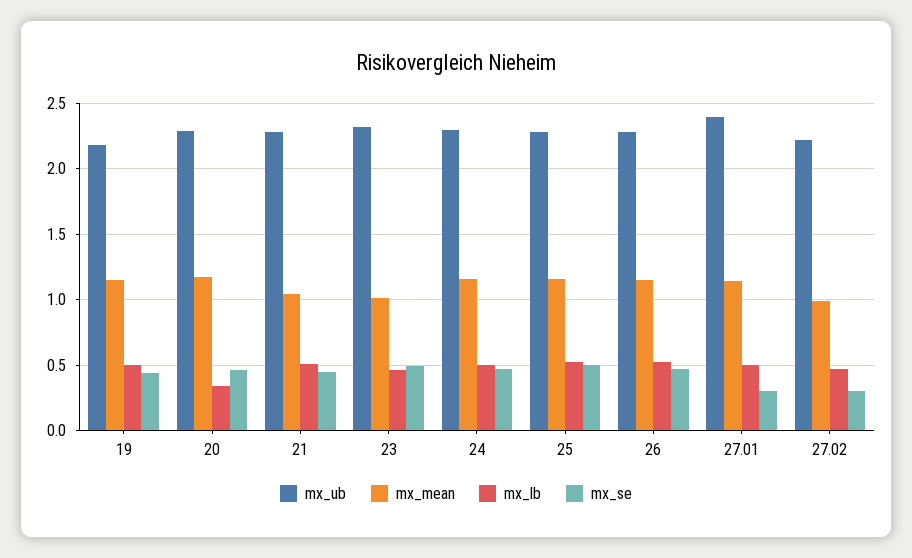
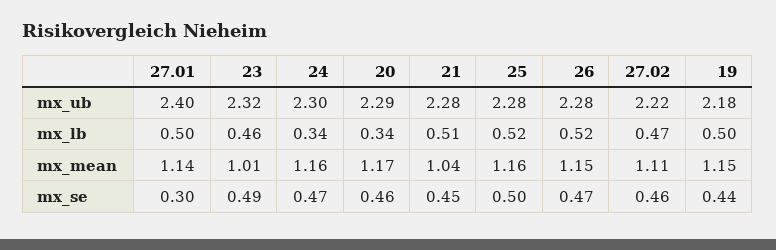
  {
    "mx_ub": {
      "19": 2.18,
      "20": 2.29,
      "21": 2.28,
      "23": 2.32,
      "24": 2.3,
      "25": 2.28,
      "26": 2.28,
      "27.01": 2.4,
      "27.02": 2.22
    },
    "mx_mean": {
      "19": 1.15,
      "20": 1.17,
      "21": 1.04,
      "23": 1.01,
      "24": 1.16,
      "25": 1.16,
      "26": 1.15,
      "27.01": 1.14,
-     "27.02": 1
+     "27.02": 1.11
    },
    "mx_lb": {
      "19": 0.5,
      "20": 0.34,
      "21": 0.51,
      "23": 0.46,
-     "24": 0.5,
+     "24": 0.34,
      "25": 0.52,
      "26": 0.52,
      "27.01": 0.5,
      "27.02": 0.47
    },
    "mx_se": {
      "19": 0.44,
      "20": 0.46,
      "21": 0.45,
      "23": 0.49,
      "24": 0.47,
      "25": 0.5,
      "26": 0.47,
      "27.01": 0.3,
-     "27.02": 0.3
+     "27.02": 0.46
    }
  }

